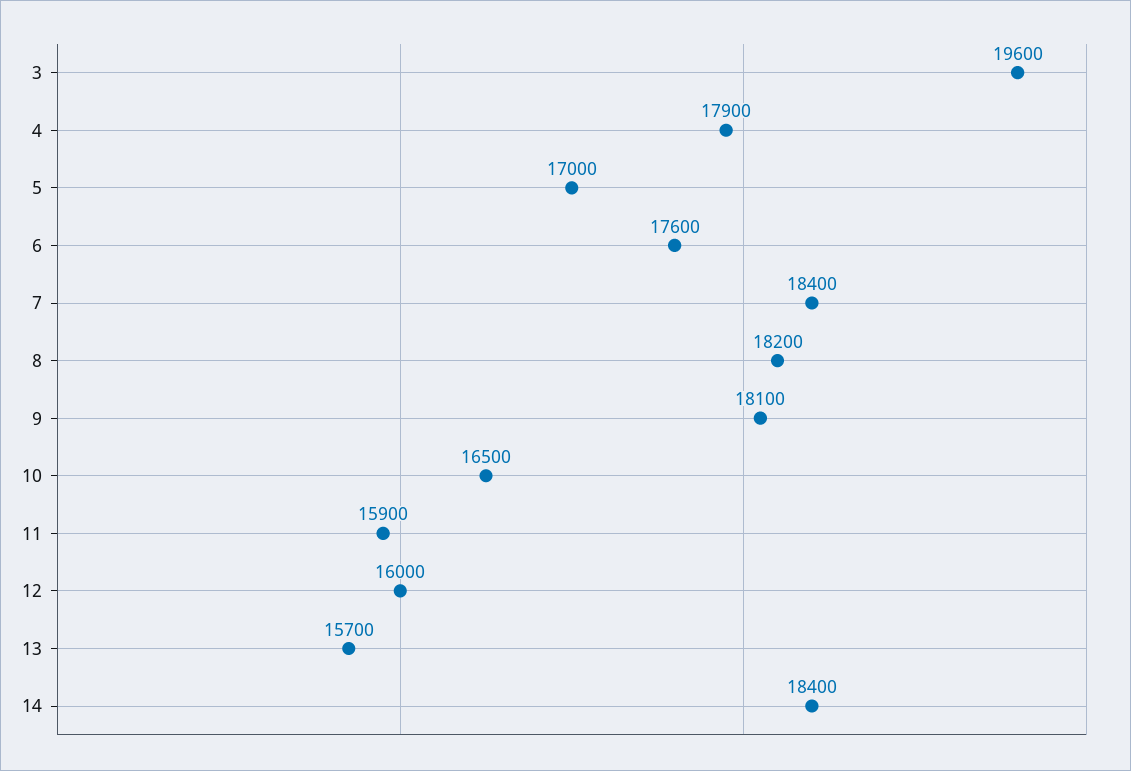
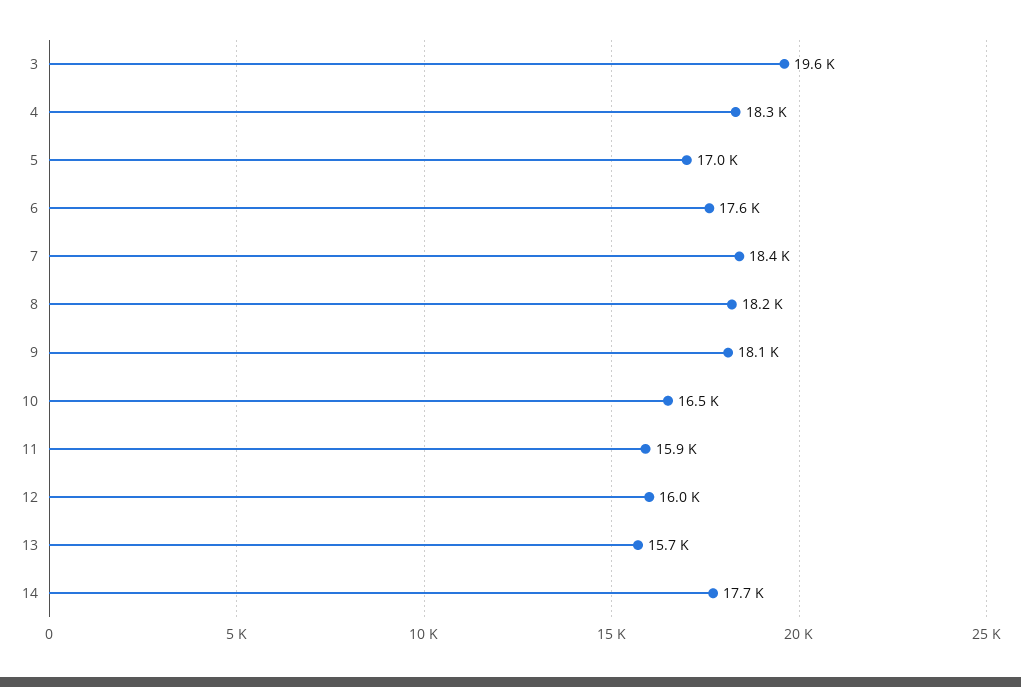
  {
    "3": 19600,
-   "4": 17900,
+   "4": 18300,
    "5": 17000,
    "6": 17600,
    "7": 18400,
    "8": 18200,
    "9": 18100,
    "10": 16500,
    "11": 15900,
    "12": 16000,
    "13": 15700,
-   "14": 18400
+   "14": 17700
  }

